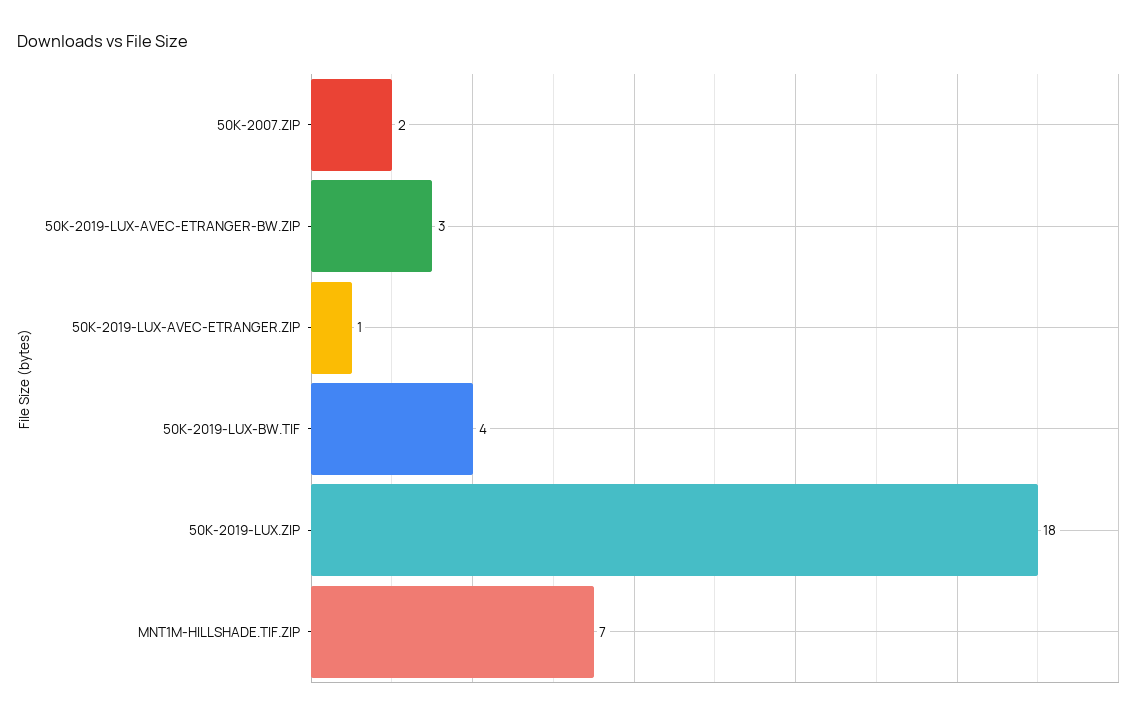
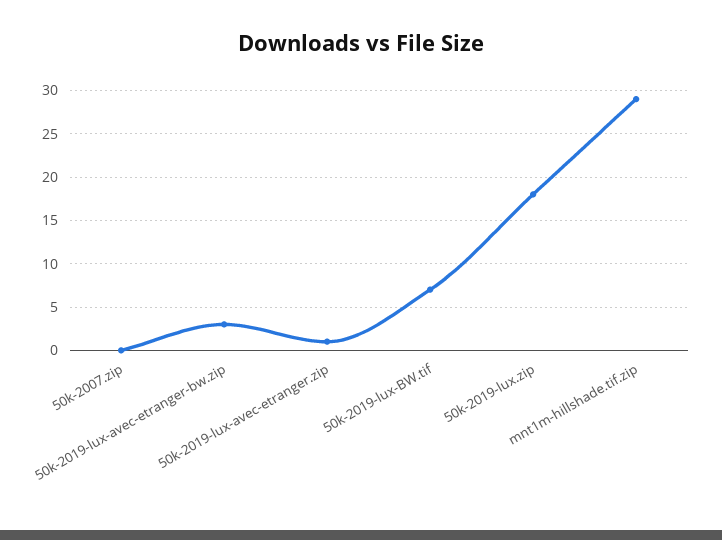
  {
-   "50K-2007.ZIP": 2,
+   "50K-2007.ZIP": 0,
    "50K-2019-LUX-AVEC-ETRANGER-BW.ZIP": 3,
    "50K-2019-LUX-AVEC-ETRANGER.ZIP": 1,
-   "50K-2019-LUX-BW.TIF": 4,
+   "50K-2019-LUX-BW.TIF": 7,
    "50K-2019-LUX.ZIP": 18,
-   "MNT1M-HILLSHADE.TIF.ZIP": 7
+   "MNT1M-HILLSHADE.TIF.ZIP": 29
  }

